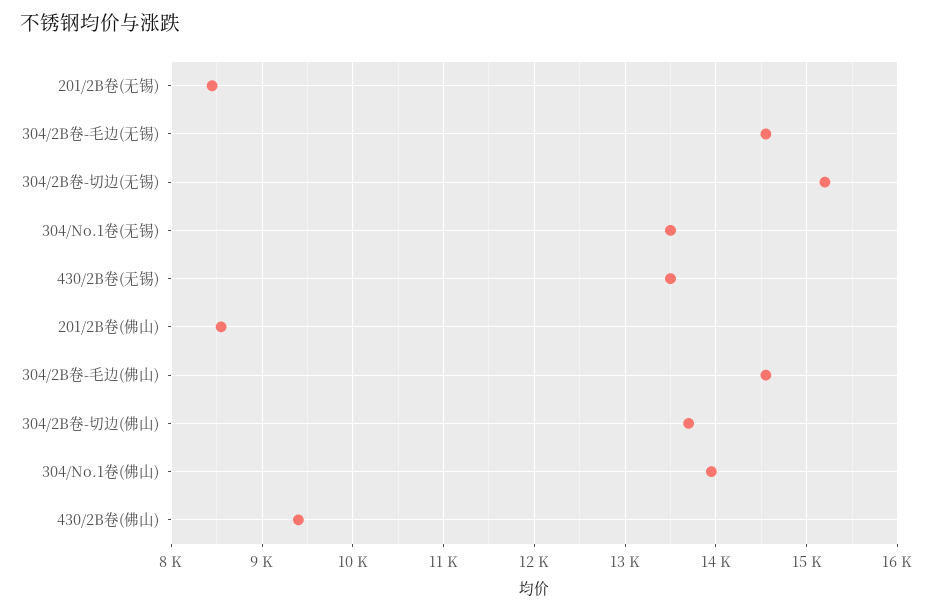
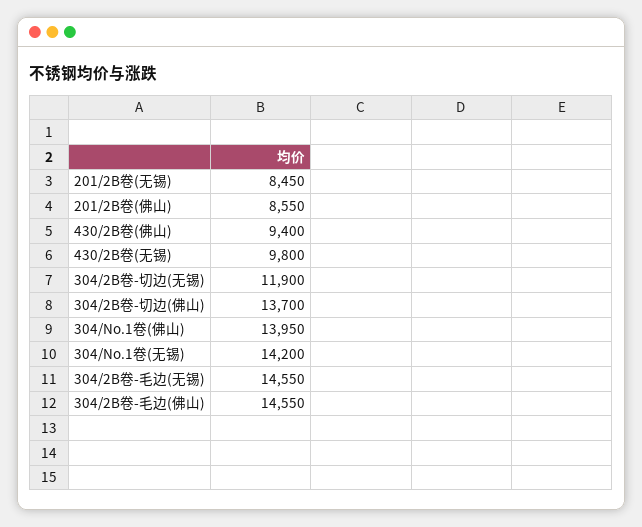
  {
    "201/2B卷(无锡)": 8450,
    "304/2B卷-毛边(无锡)": 14550,
-   "304/2B卷-切边(无锡)": 15200,
+   "304/2B卷-切边(无锡)": 11900,
-   "304/No.1卷(无锡)": 13500,
+   "304/No.1卷(无锡)": 14200,
-   "430/2B卷(无锡)": 13500,
+   "430/2B卷(无锡)": 9800,
    "201/2B卷(佛山)": 8550,
    "304/2B卷-毛边(佛山)": 14550,
    "304/2B卷-切边(佛山)": 13700,
    "304/No.1卷(佛山)": 13950,
    "430/2B卷(佛山)": 9400
  }

